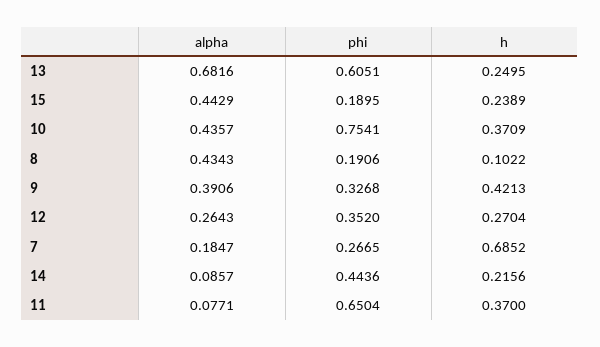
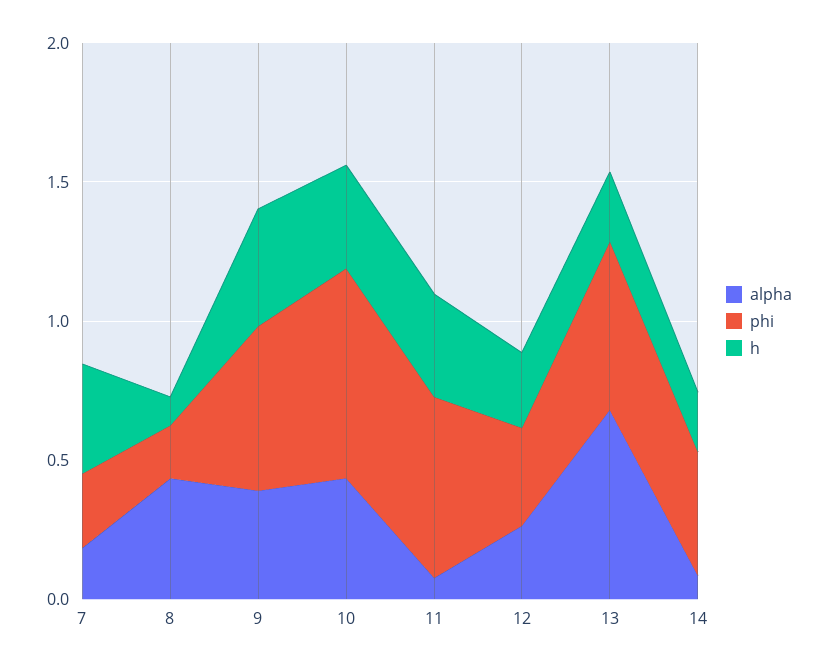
  {
    "alpha": {
      "13": 0.6816,
-     "15": 0.4429,
      "10": 0.4357,
      "8": 0.4343,
      "9": 0.3906,
      "12": 0.2643,
      "7": 0.1847,
      "14": 0.0857,
      "11": 0.0771
    },
    "phi": {
      "13": 0.6051,
-     "15": 0.1895,
      "10": 0.7541,
      "8": 0.1906,
-     "9": 0.3268,
+     "9": 0.6,
      "12": 0.352,
      "7": 0.2665,
      "14": 0.4436,
      "11": 0.6504
    },
    "h": {
      "13": 0.2495,
-     "15": 0.2389,
      "10": 0.3709,
      "8": 0.1022,
      "9": 0.4213,
      "12": 0.2704,
-     "7": 0.6852,
+     "7": 0.4,
      "14": 0.2156,
      "11": 0.37
    }
  }

